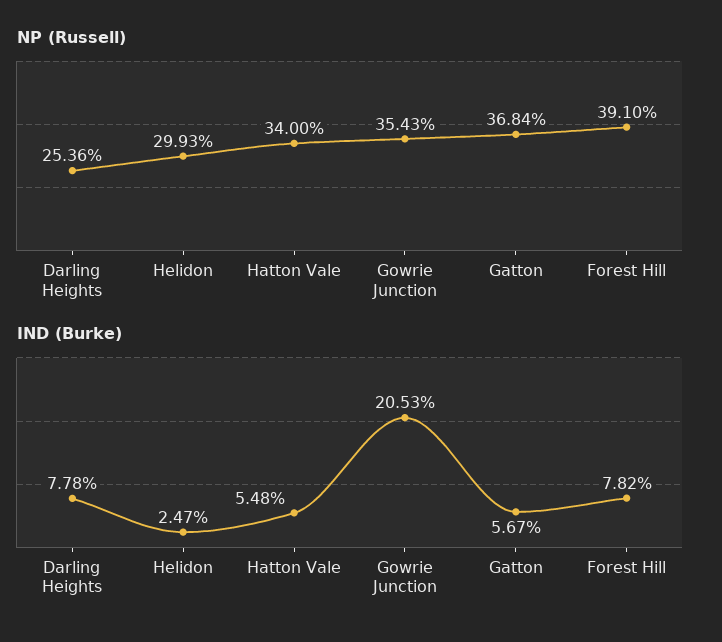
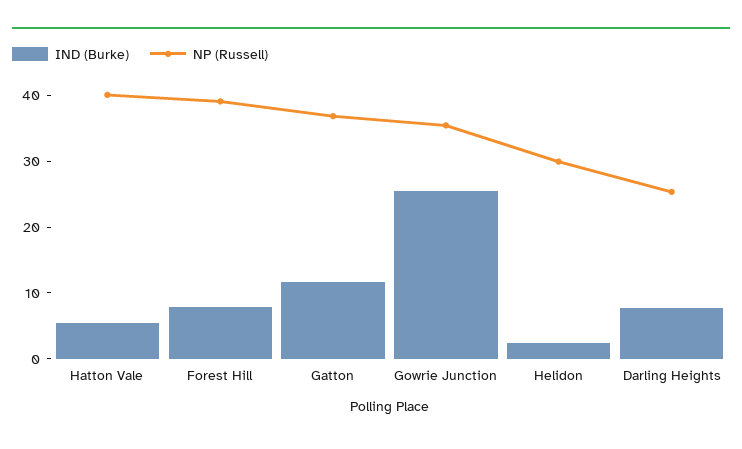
  {
    "NP (Russell)": {
      "Darling Heights": 25.36,
      "Helidon": 29.93,
-     "Hatton Vale": 34,
+     "Hatton Vale": 40,
      "Gowrie Junction": 35.43,
      "Gatton": 36.84,
      "Forest Hill": 39.1
    },
    "IND (Burke)": {
      "Darling Heights": 7.78,
      "Helidon": 2.47,
      "Hatton Vale": 5.48,
-     "Gowrie Junction": 20.53,
+     "Gowrie Junction": 26,
-     "Gatton": 5.67,
+     "Gatton": 12,
      "Forest Hill": 7.82
    }
  }

